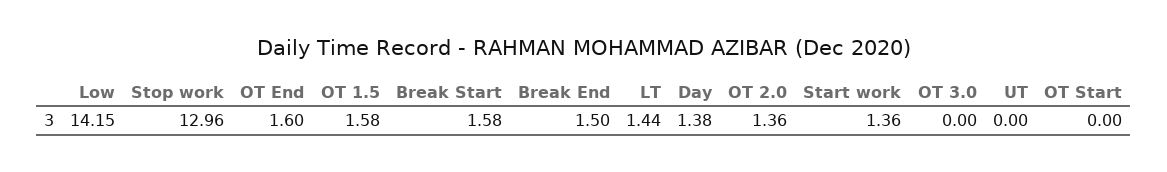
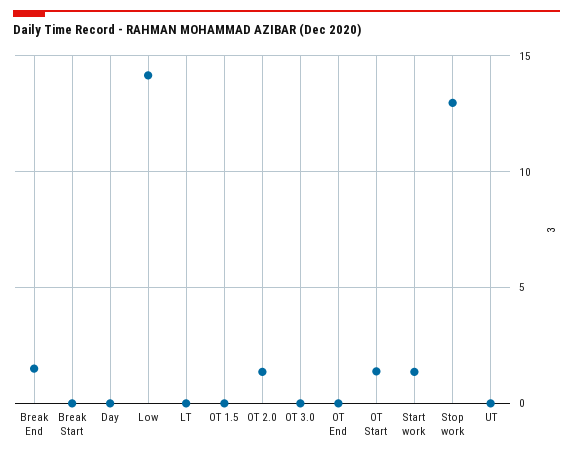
  {
    "Low": 14.15,
    "Stop work": 12.96,
-   "OT End": 1.6,
+   "OT End": 0,
-   "OT 1.5": 1.58,
+   "OT 1.5": 0,
-   "Break Start": 1.58,
+   "Break Start": 0,
    "Break End": 1.5,
-   "LT": 1.44,
+   "LT": 0,
-   "Day": 1.38,
+   "Day": 0,
    "OT 2.0": 1.36,
    "Start work": 1.36,
    "OT 3.0": 0,
    "UT": 0,
-   "OT Start": 0
+   "OT Start": 1.5
  }

